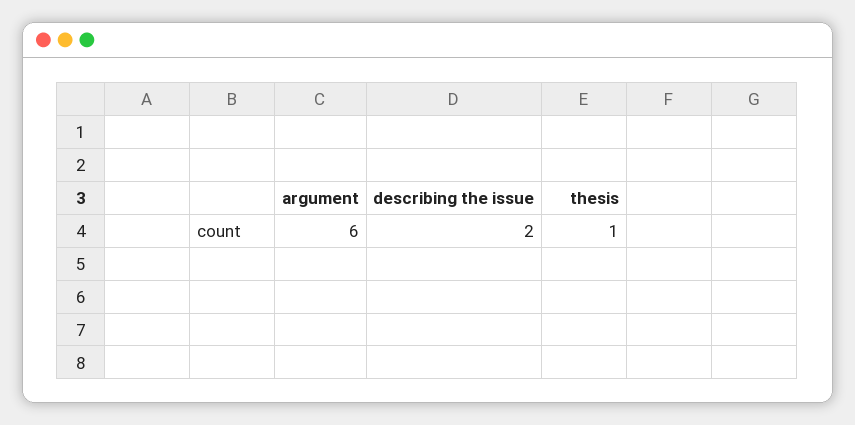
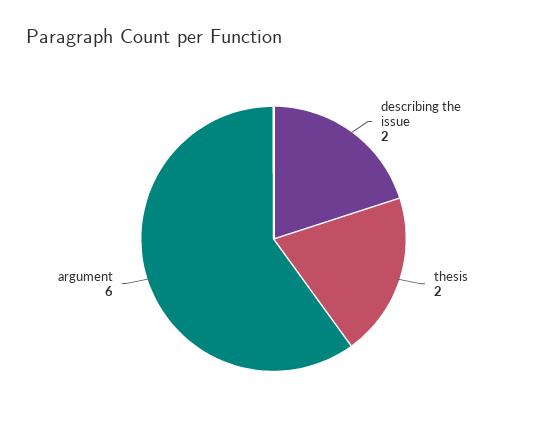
  {
    "argument": 6,
    "describing the issue": 2,
-   "thesis": 1
+   "thesis": 2
  }

